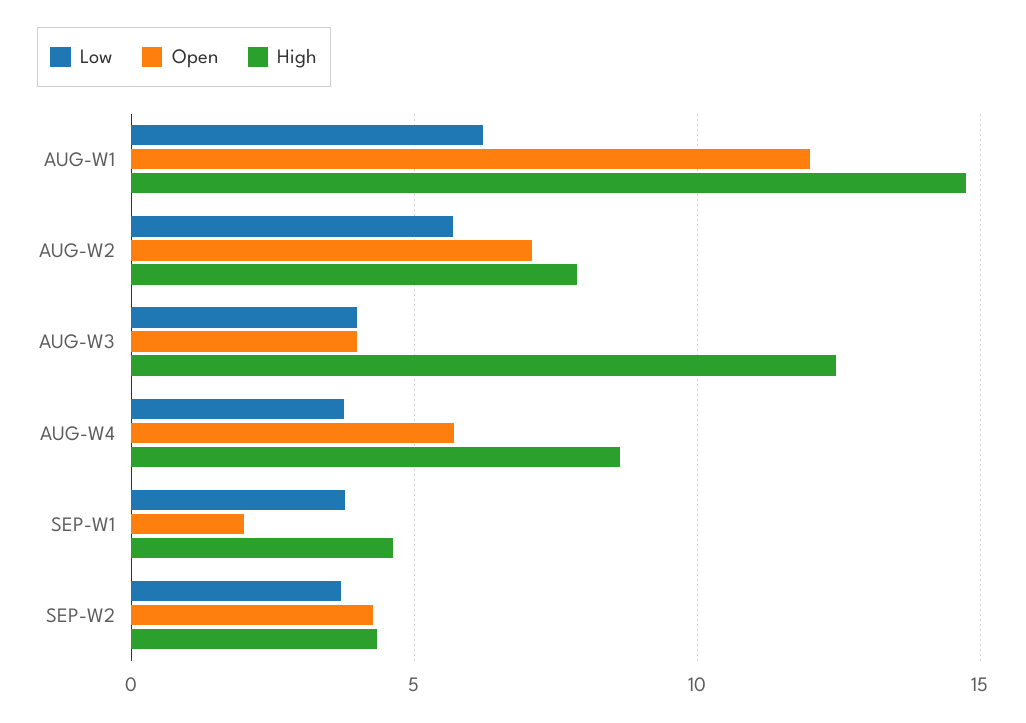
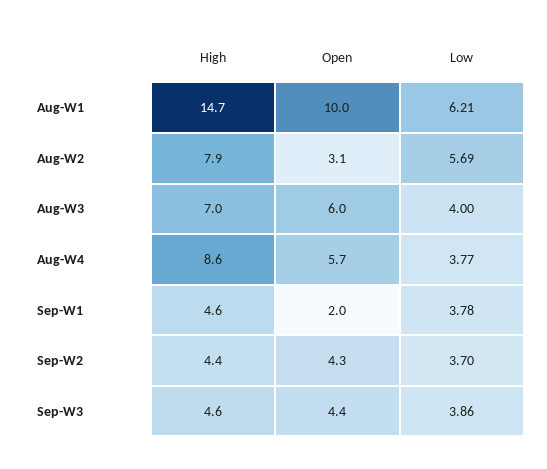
  {
    "Low": {
      "AUG-W1": 6.21,
      "AUG-W2": 5.69,
      "AUG-W3": 4,
      "AUG-W4": 3.77,
      "SEP-W1": 3.78,
-     "SEP-W2": 3.7
+     "SEP-W2": 3.7,
+     "Sep-W3": 3.86
    },
    "Open": {
-     "AUG-W1": 12,
+     "AUG-W1": 10,
-     "AUG-W2": 7,
+     "AUG-W2": 3.1,
-     "AUG-W3": 4,
+     "AUG-W3": 6,
      "AUG-W4": 5.7,
      "SEP-W1": 2,
-     "SEP-W2": 4.3
+     "SEP-W2": 4.3,
+     "Sep-W3": 4.4
    },
    "High": {
      "AUG-W1": 14.7,
      "AUG-W2": 7.9,
-     "AUG-W3": 12.5,
+     "AUG-W3": 7,
      "AUG-W4": 8.6,
      "SEP-W1": 4.6,
-     "SEP-W2": 4.4
+     "SEP-W2": 4.4,
+     "Sep-W3": 4.6
    }
  }

